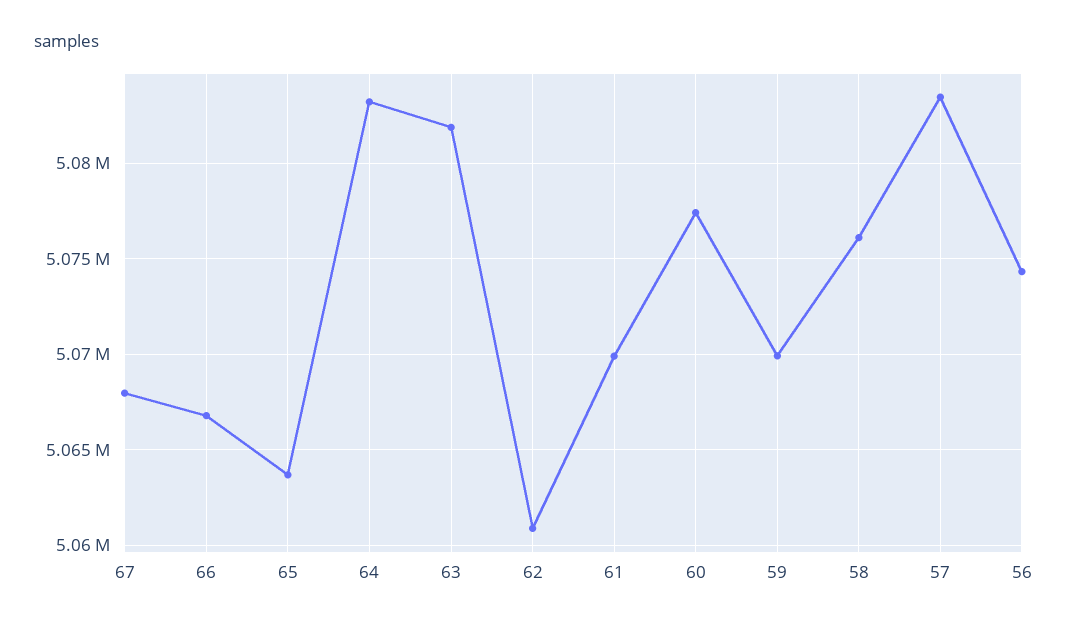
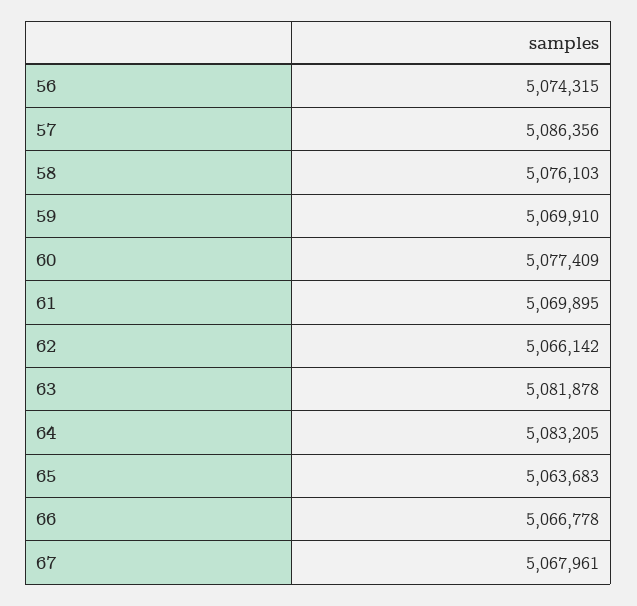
  {
    "67": 5067961,
    "66": 5066778,
    "65": 5063683,
    "64": 5083205,
    "63": 5081878,
-   "62": 5061000,
+   "62": 5066142,
    "61": 5069895,
    "60": 5077409,
    "59": 5069910,
    "58": 5076103,
-   "57": 5083500,
+   "57": 5086356,
    "56": 5074315
  }

